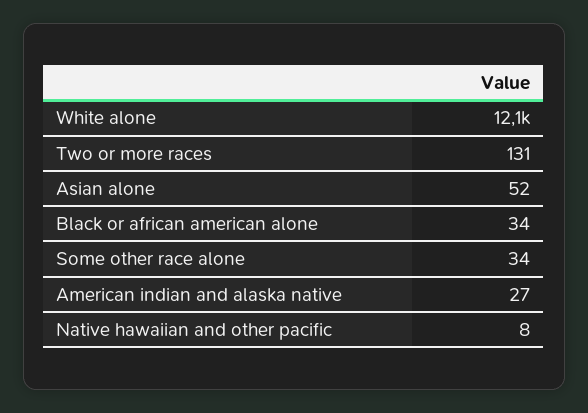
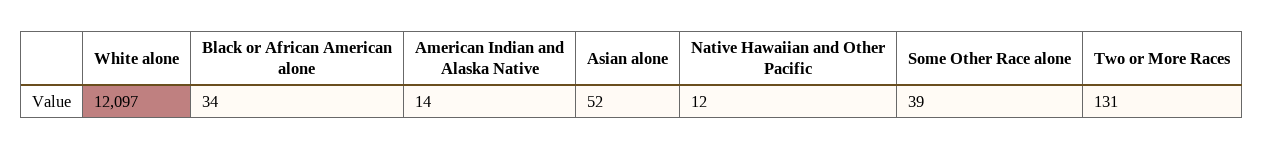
  {
    "White alone": 12097,
    "Two or more races": 131,
    "Asian alone": 52,
    "Black or african american alone": 34,
-   "Some other race alone": 34,
+   "Some other race alone": 39,
-   "American indian and alaska native": 27,
+   "American indian and alaska native": 14,
-   "Native hawaiian and other pacific": 8
+   "Native hawaiian and other pacific": 12
  }

